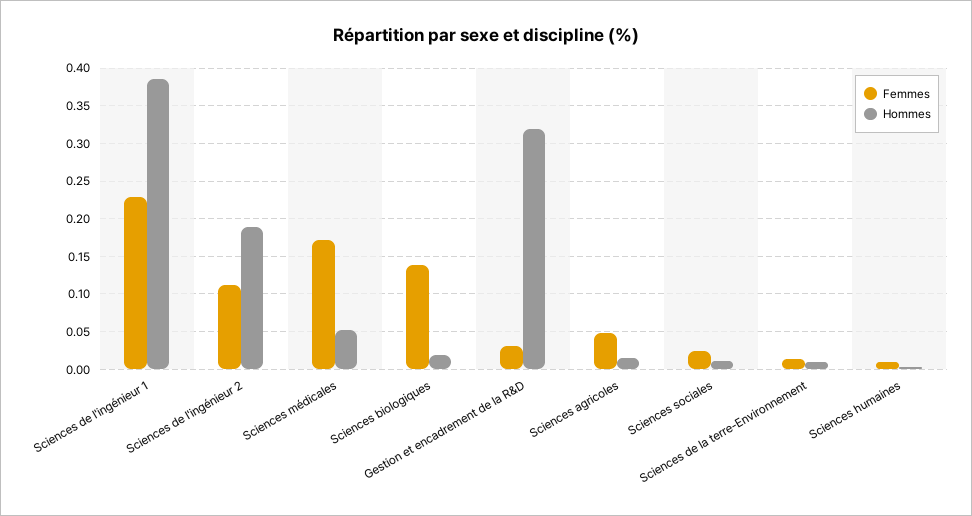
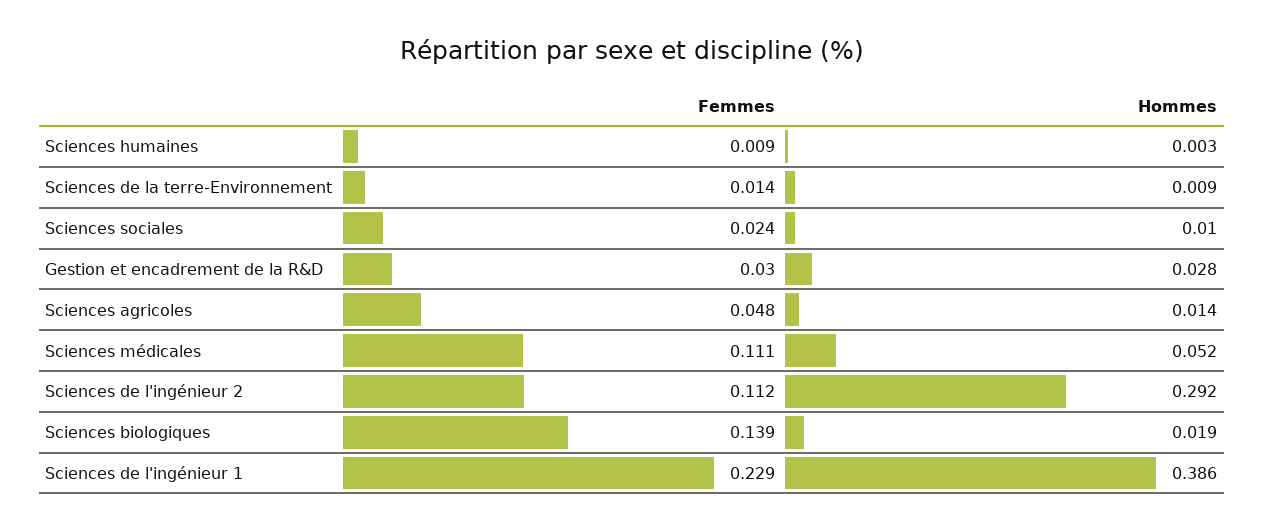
  {
    "Femmes": {
      "Sciences de l'ingénieur 1": 0.229,
      "Sciences de l'ingénieur 2": 0.112,
-     "Sciences médicales": 0.17,
+     "Sciences médicales": 0.111,
      "Sciences biologiques": 0.139,
      "Gestion et encadrement de la R&D": 0.03,
      "Sciences agricoles": 0.048,
      "Sciences sociales": 0.024,
      "Sciences de la terre-Environnement": 0.014,
      "Sciences humaines": 0.009
    },
    "Hommes": {
      "Sciences de l'ingénieur 1": 0.386,
-     "Sciences de l'ingénieur 2": 0.19,
+     "Sciences de l'ingénieur 2": 0.292,
      "Sciences médicales": 0.052,
      "Sciences biologiques": 0.019,
-     "Gestion et encadrement de la R&D": 0.32,
+     "Gestion et encadrement de la R&D": 0.028,
      "Sciences agricoles": 0.014,
      "Sciences sociales": 0.01,
      "Sciences de la terre-Environnement": 0.009,
      "Sciences humaines": 0.003
    }
  }

